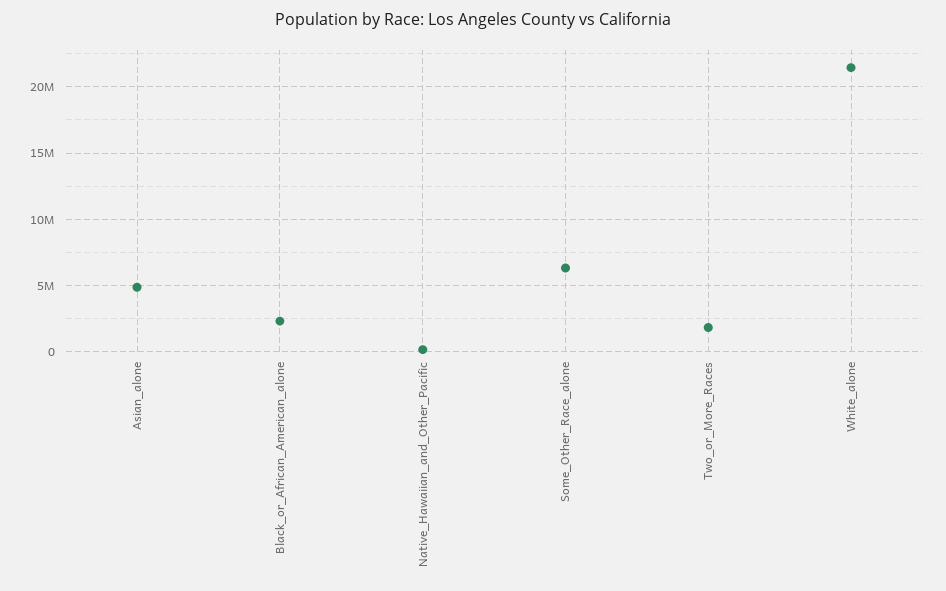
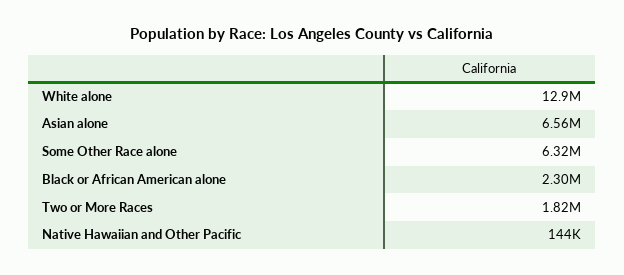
  {
-   "Asian_alone": 5000000,
+   "Asian_alone": 6560000,
    "Black_or_African_American_alone": 2300000,
    "Native_Hawaiian_and_Other_Pacific": 144000,
    "Some_Other_Race_alone": 6320000,
    "Two_or_More_Races": 1820000,
-   "White_alone": 21500000
+   "White_alone": 12900000
  }

